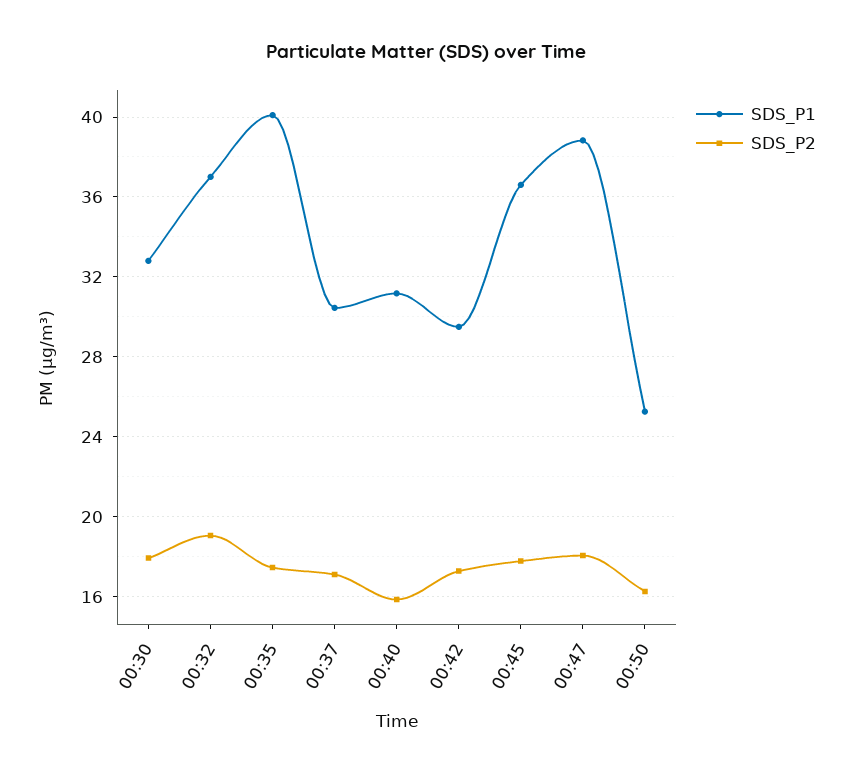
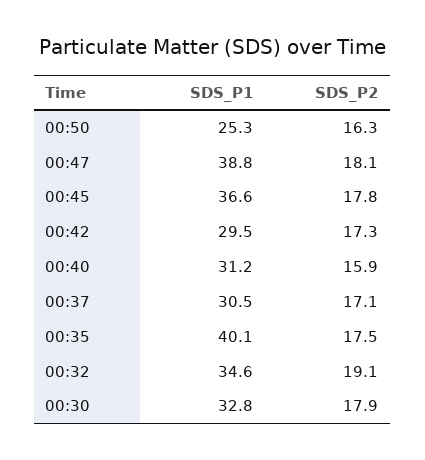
  {
    "SDS_P1": {
      "00:30": 32.8,
-     "00:32": 37,
+     "00:32": 34.6,
      "00:35": 40.1,
      "00:37": 30.5,
      "00:40": 31.2,
      "00:42": 29.5,
      "00:45": 36.6,
      "00:47": 38.8,
      "00:50": 25.3
    },
    "SDS_P2": {
      "00:30": 17.9,
      "00:32": 19.1,
      "00:35": 17.5,
      "00:37": 17.1,
      "00:40": 15.9,
      "00:42": 17.3,
      "00:45": 17.8,
      "00:47": 18.1,
      "00:50": 16.3
    }
  }

